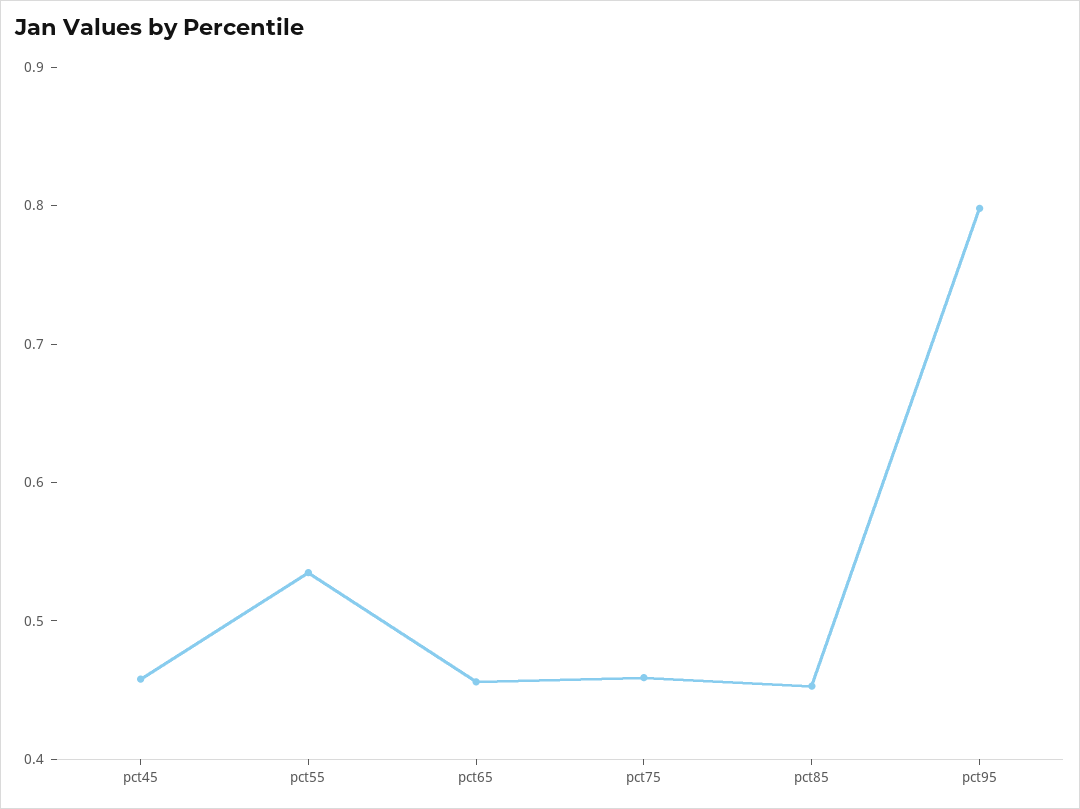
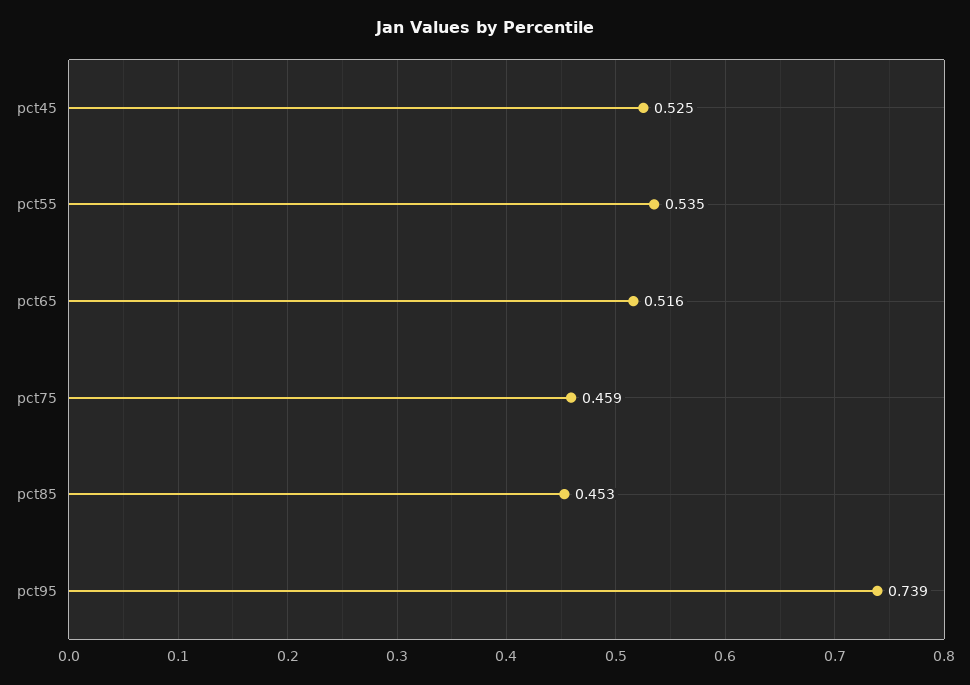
  {
-   "pct45": 0.46,
+   "pct45": 0.525,
    "pct55": 0.535,
-   "pct65": 0.46,
+   "pct65": 0.516,
    "pct75": 0.459,
    "pct85": 0.453,
-   "pct95": 0.8
+   "pct95": 0.739
  }

